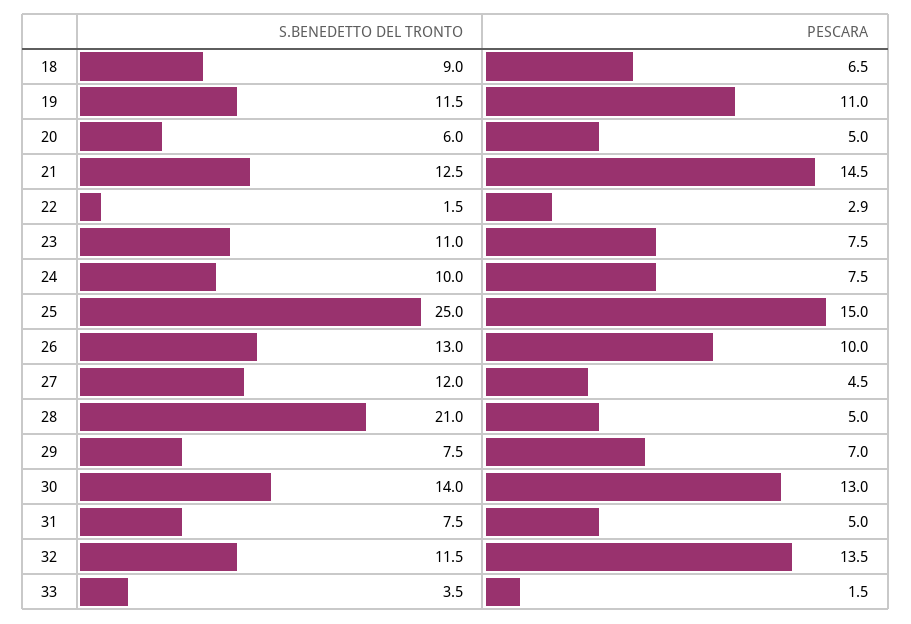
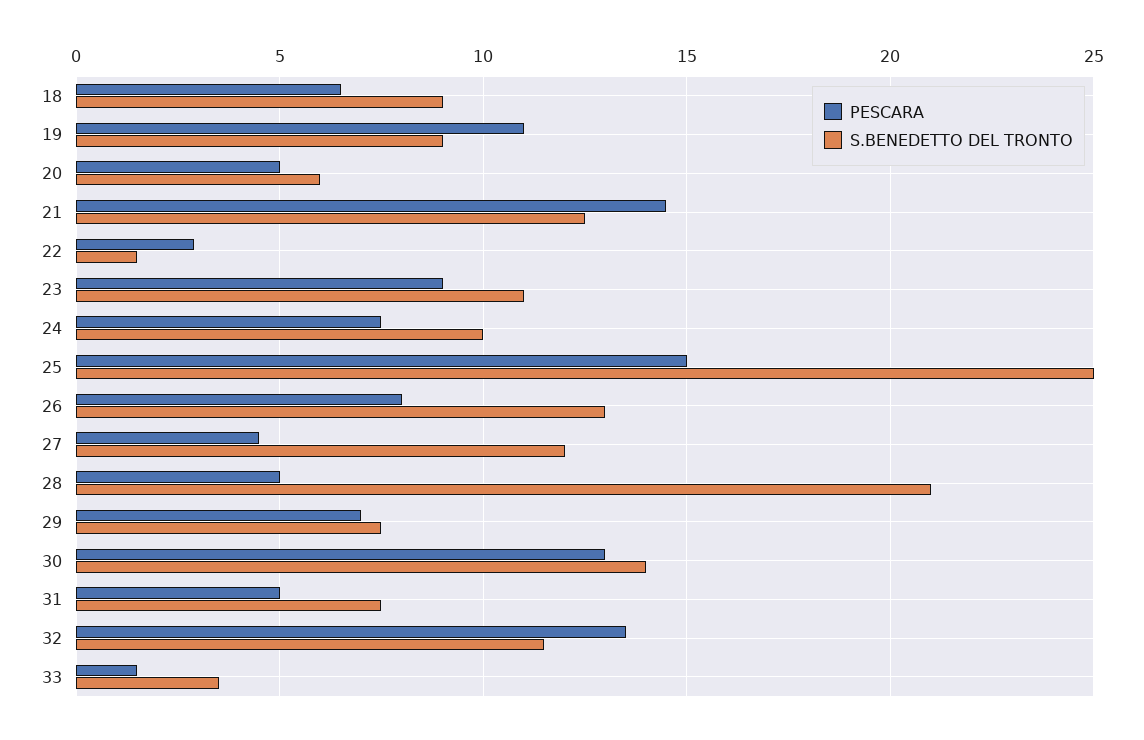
  {
    "S.BENEDETTO DEL TRONTO": {
      "18": 9,
-     "19": 11.5,
+     "19": 9,
      "20": 6,
      "21": 12.5,
      "22": 1.5,
      "23": 11,
      "24": 10,
      "25": 25,
      "26": 13,
      "27": 12,
      "28": 21,
      "29": 7.5,
      "30": 14,
      "31": 7.5,
      "32": 11.5,
      "33": 3.5
    },
    "PESCARA": {
      "18": 6.5,
      "19": 11,
      "20": 5,
      "21": 14.5,
      "22": 2.9,
-     "23": 7.5,
+     "23": 9,
      "24": 7.5,
      "25": 15,
-     "26": 10,
+     "26": 8,
      "27": 4.5,
      "28": 5,
      "29": 7,
      "30": 13,
      "31": 5,
      "32": 13.5,
      "33": 1.5
    }
  }

